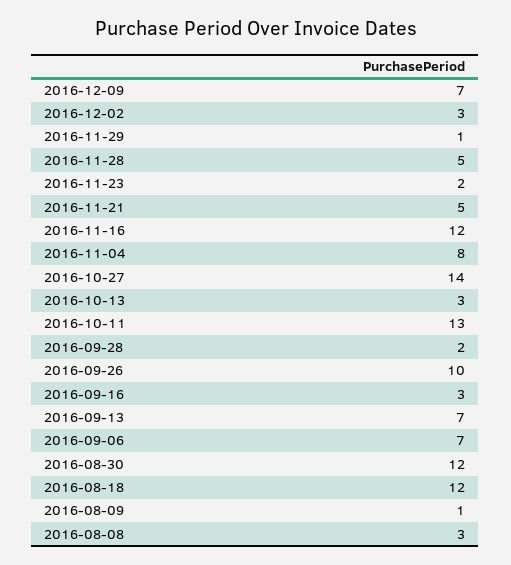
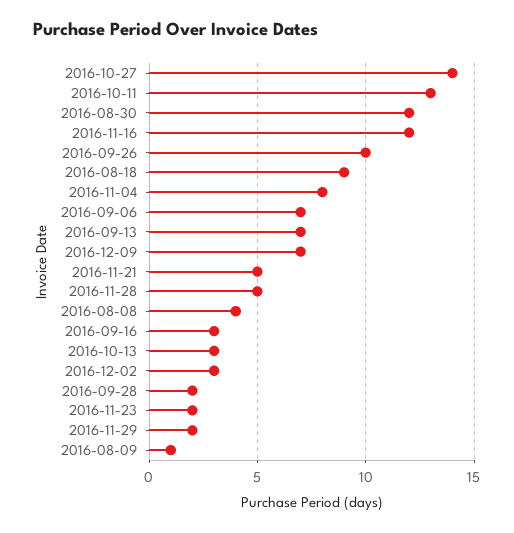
  {
    "2016-12-09": 7,
    "2016-12-02": 3,
-   "2016-11-29": 1,
+   "2016-11-29": 2,
    "2016-11-28": 5,
    "2016-11-23": 2,
    "2016-11-21": 5,
    "2016-11-16": 12,
    "2016-11-04": 8,
    "2016-10-27": 14,
    "2016-10-13": 3,
    "2016-10-11": 13,
    "2016-09-28": 2,
    "2016-09-26": 10,
    "2016-09-16": 3,
    "2016-09-13": 7,
    "2016-09-06": 7,
    "2016-08-30": 12,
-   "2016-08-18": 12,
+   "2016-08-18": 9,
    "2016-08-09": 1,
-   "2016-08-08": 3
+   "2016-08-08": 4
  }

